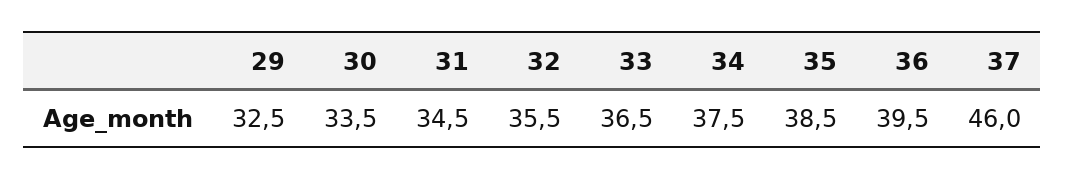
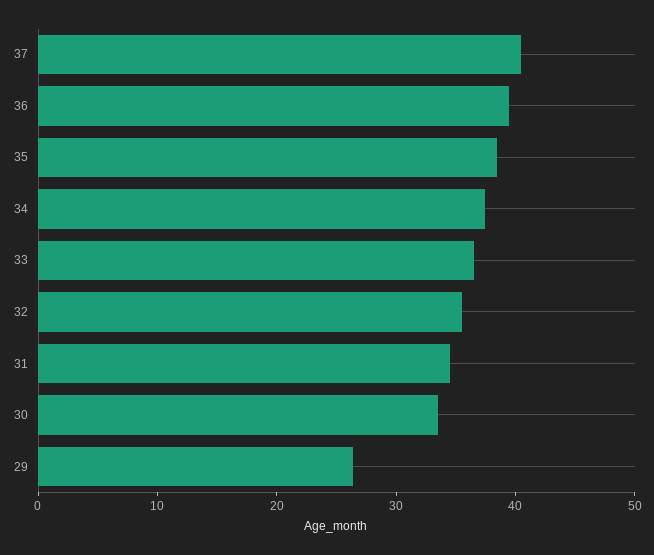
  {
-   "29": 32.5,
+   "29": 26,
    "30": 33.5,
    "31": 34.5,
    "32": 35.5,
    "33": 36.5,
    "34": 37.5,
    "35": 38.5,
    "36": 39.5,
-   "37": 46
+   "37": 40
  }

